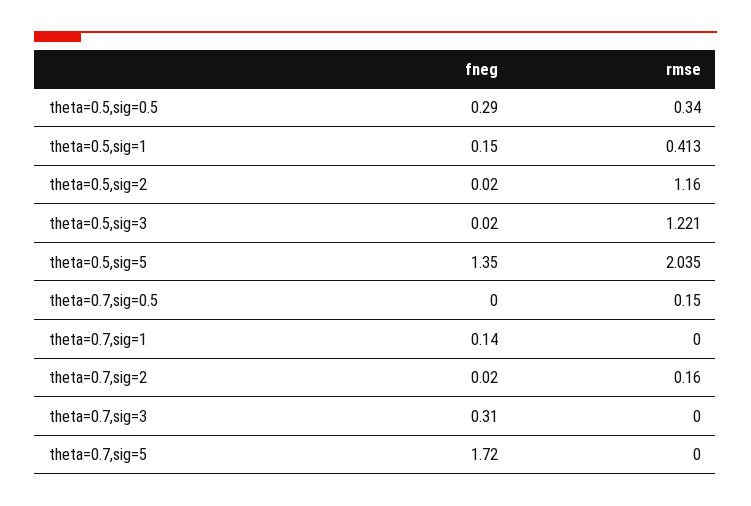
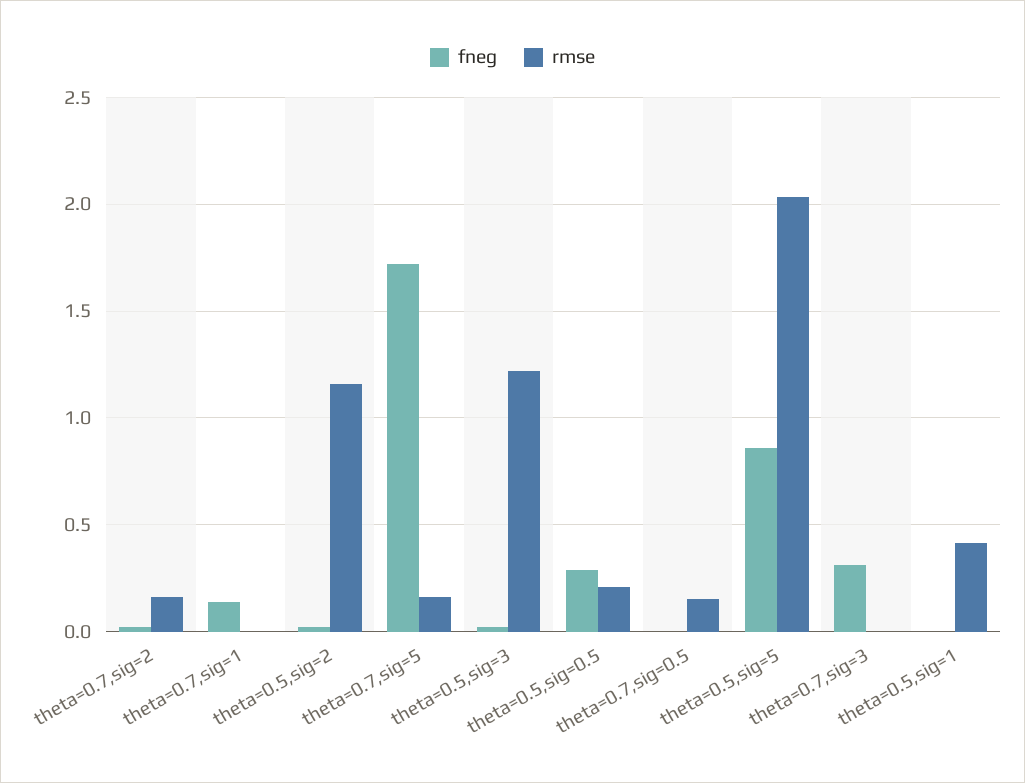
  {
    "fneg": {
      "theta=0.5,sig=0.5": 0.29,
-     "theta=0.5,sig=1": 0.15,
+     "theta=0.5,sig=1": 0,
      "theta=0.5,sig=2": 0.02,
      "theta=0.5,sig=3": 0.02,
-     "theta=0.5,sig=5": 1.35,
+     "theta=0.5,sig=5": 0.85,
      "theta=0.7,sig=0.5": 0,
      "theta=0.7,sig=1": 0.14,
      "theta=0.7,sig=2": 0.02,
      "theta=0.7,sig=3": 0.31,
      "theta=0.7,sig=5": 1.72
    },
    "rmse": {
-     "theta=0.5,sig=0.5": 0.34,
+     "theta=0.5,sig=0.5": 0.2,
      "theta=0.5,sig=1": 0.413,
      "theta=0.5,sig=2": 1.16,
      "theta=0.5,sig=3": 1.221,
      "theta=0.5,sig=5": 2.035,
      "theta=0.7,sig=0.5": 0.15,
      "theta=0.7,sig=1": 0,
      "theta=0.7,sig=2": 0.16,
      "theta=0.7,sig=3": 0,
-     "theta=0.7,sig=5": 0
+     "theta=0.7,sig=5": 0.15
    }
  }

